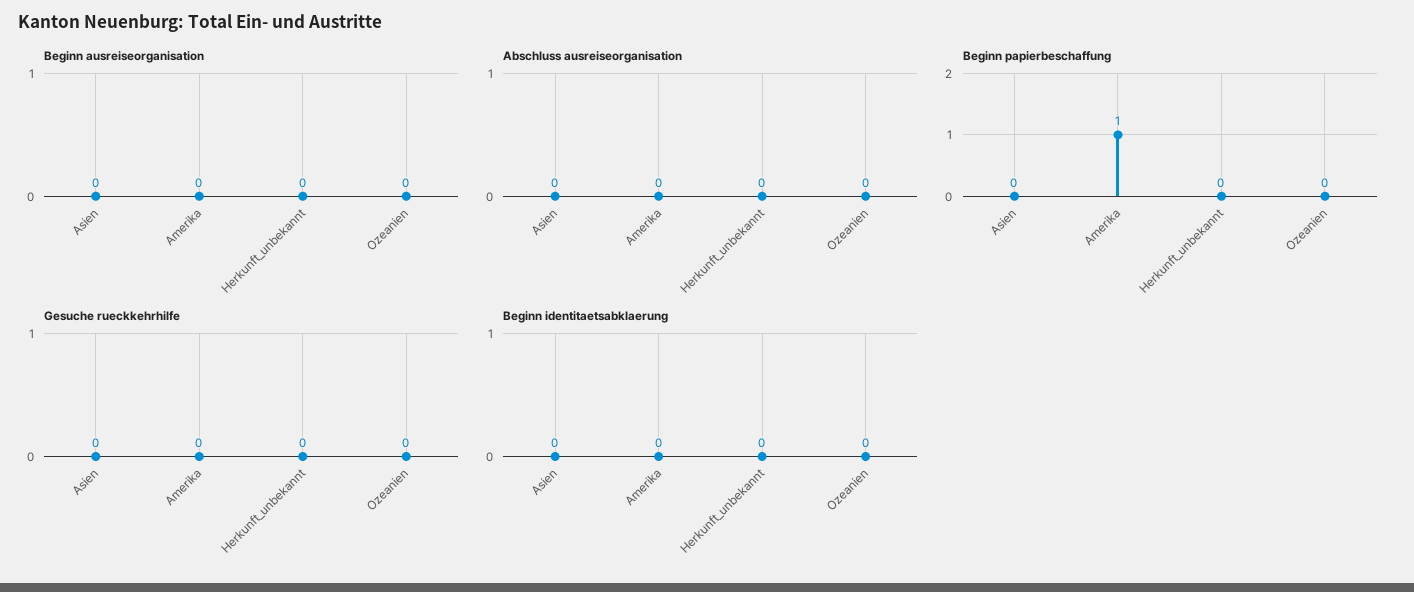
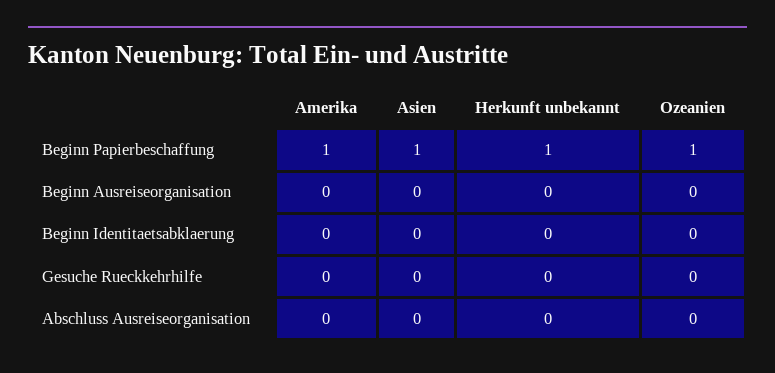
  {
    "Beginn ausreiseorganisation": {
      "Asien": 0,
      "Amerika": 0,
      "Herkunft_unbekannt": 0,
      "Ozeanien": 0
    },
    "Abschluss ausreiseorganisation": {
      "Asien": 0,
      "Amerika": 0,
      "Herkunft_unbekannt": 0,
      "Ozeanien": 0
    },
    "Beginn papierbeschaffung": {
-     "Asien": 0,
+     "Asien": 1,
      "Amerika": 1,
-     "Herkunft_unbekannt": 0,
+     "Herkunft_unbekannt": 1,
-     "Ozeanien": 0
+     "Ozeanien": 1
    },
    "Gesuche rueckkehrhilfe": {
      "Asien": 0,
      "Amerika": 0,
      "Herkunft_unbekannt": 0,
      "Ozeanien": 0
    },
    "Beginn identitaetsabklaerung": {
      "Asien": 0,
      "Amerika": 0,
      "Herkunft_unbekannt": 0,
      "Ozeanien": 0
    }
  }

